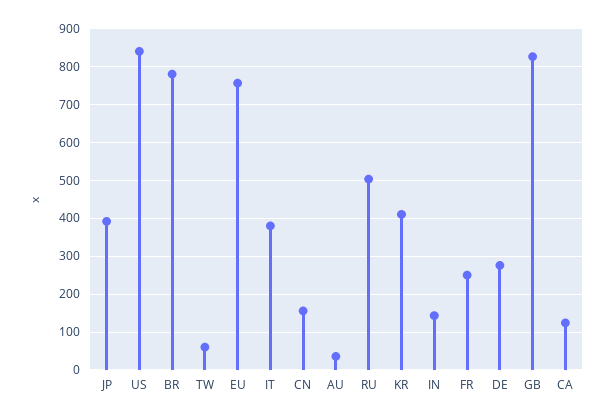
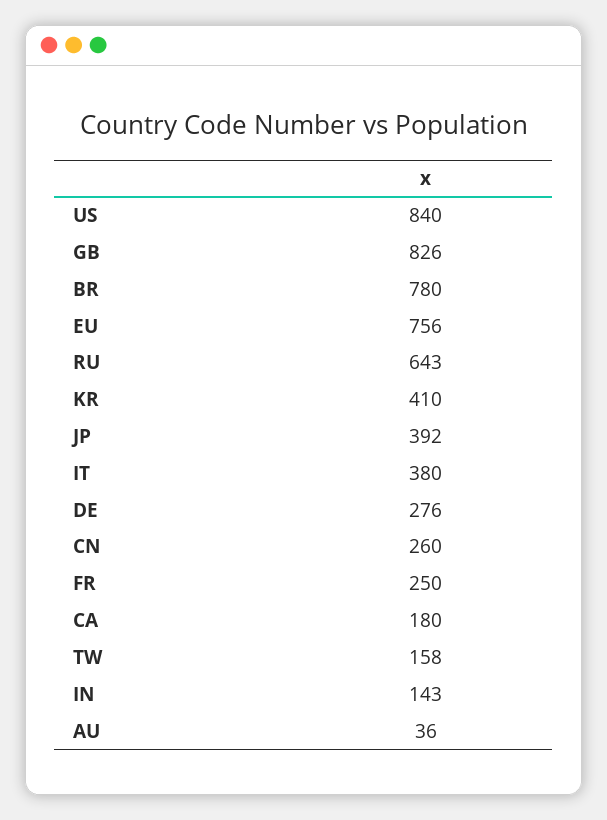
  {
    "JP": 392,
    "US": 840,
    "BR": 780,
-   "TW": 60,
+   "TW": 158,
    "EU": 756,
    "IT": 380,
-   "CN": 160,
+   "CN": 260,
    "AU": 36,
-   "RU": 500,
+   "RU": 643,
    "KR": 410,
    "IN": 143,
    "FR": 250,
    "DE": 276,
    "GB": 826,
-   "CA": 120
+   "CA": 180
  }

